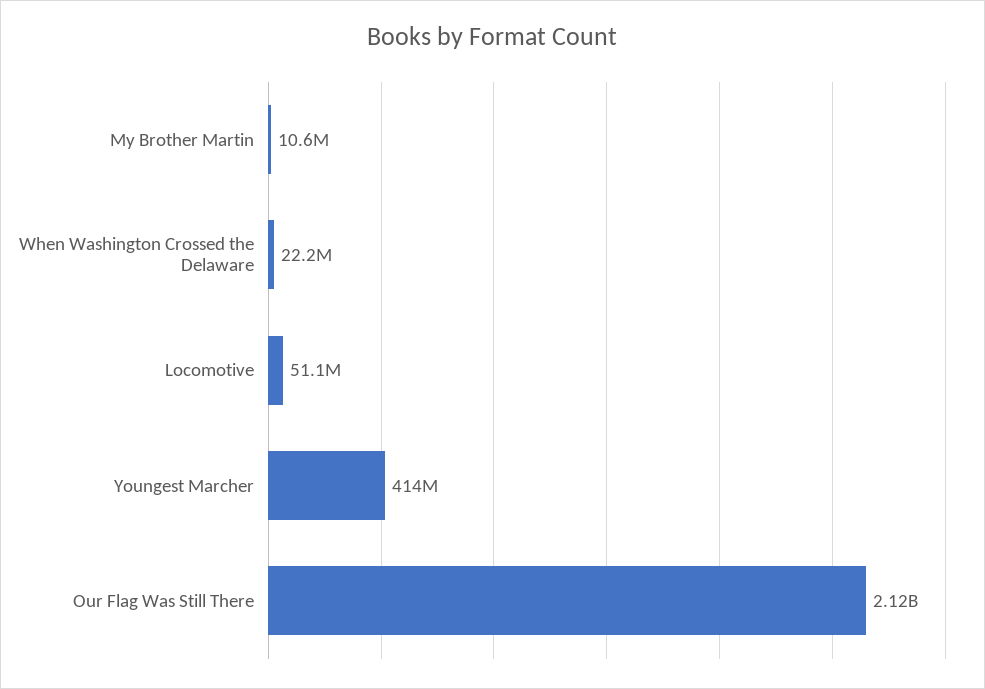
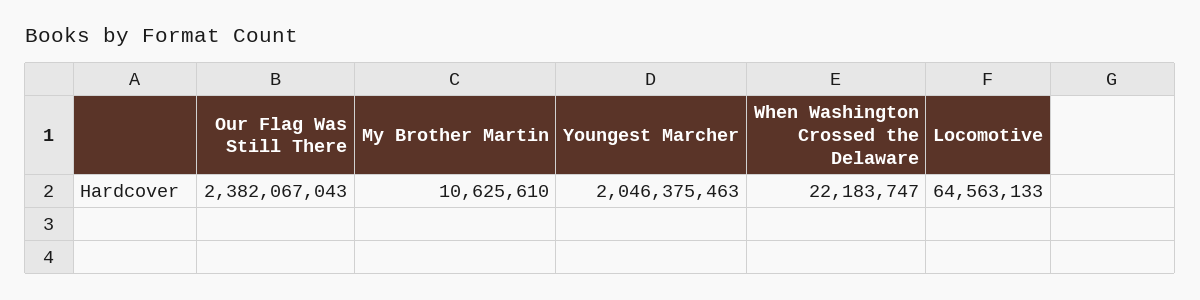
  {
    "My Brother Martin": 10625610,
    "When Washington Crossed the Delaware": 22183747,
-   "Locomotive": 51100000,
+   "Locomotive": 64563133,
-   "Youngest Marcher": 414000000,
+   "Youngest Marcher": 2046375463,
-   "Our Flag Was Still There": 2120000000
+   "Our Flag Was Still There": 2382067043
  }

